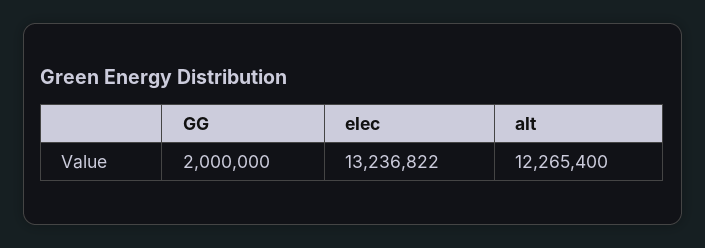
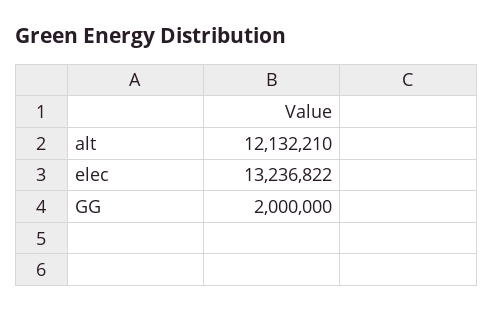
  {
    "GG": 2000000,
    "elec": 13236822,
-   "alt": 12265400
+   "alt": 12132210
  }

